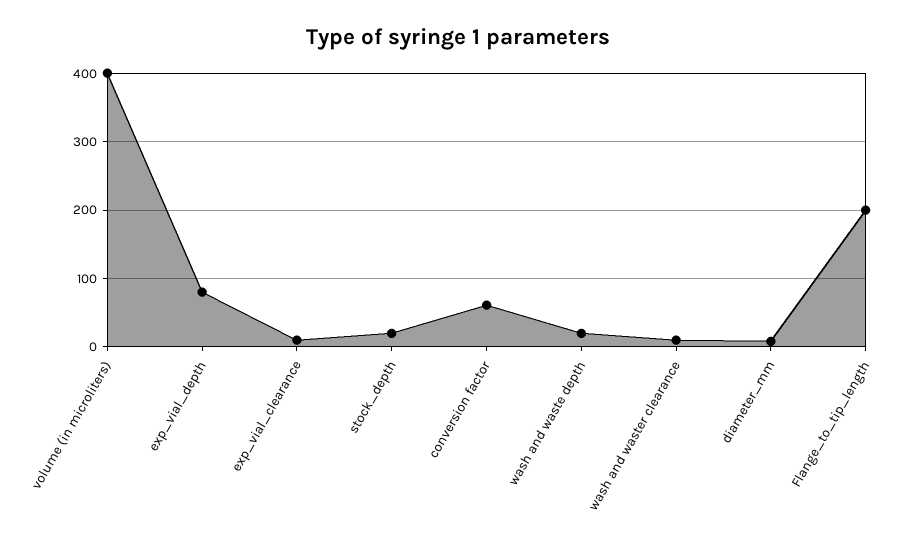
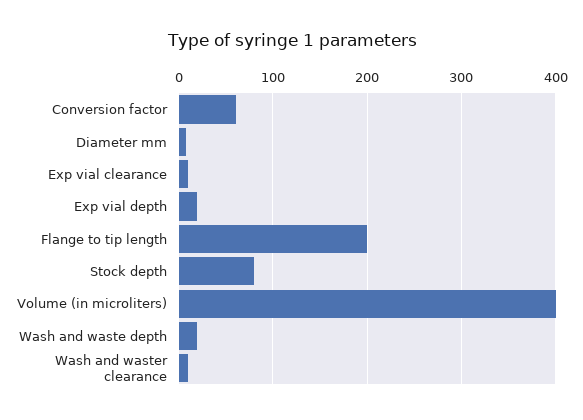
  {
    "volume (in microliters)": 400,
-   "exp_vial_depth": 80,
+   "exp_vial_depth": 20,
    "exp_vial_clearance": 10,
-   "stock_depth": 20,
+   "stock_depth": 80,
    "conversion factor": 60,
    "wash and waste depth": 20,
    "wash and waster clearance": 10,
    "diameter_mm": 10,
    "Flange_to_tip_length": 200
  }

